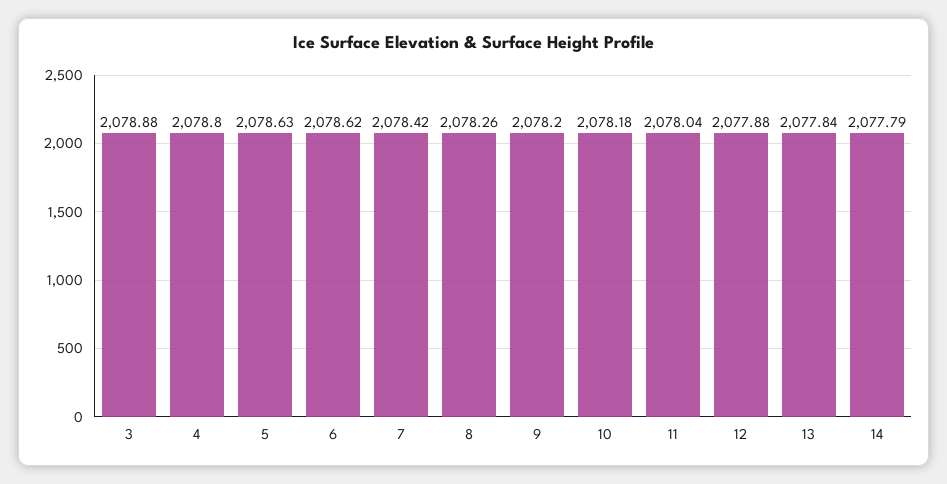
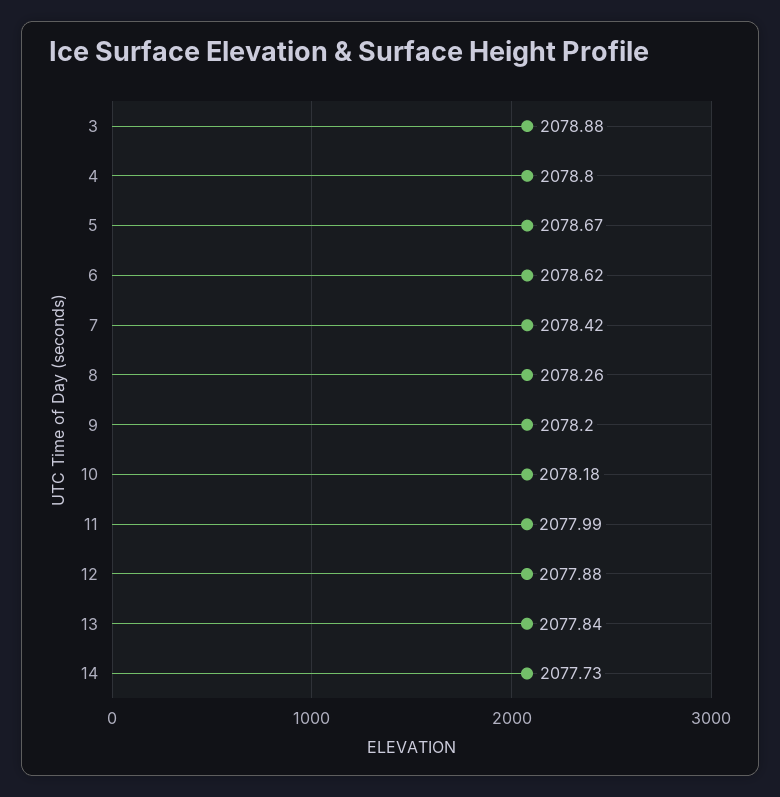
  {
    "3": 2078.88,
    "4": 2078.8,
-   "5": 2078.63,
+   "5": 2078.67,
    "6": 2078.62,
    "7": 2078.42,
    "8": 2078.26,
    "9": 2078.2,
    "10": 2078.18,
-   "11": 2078.04,
+   "11": 2077.99,
    "12": 2077.88,
    "13": 2077.84,
-   "14": 2077.79
+   "14": 2077.73
  }

